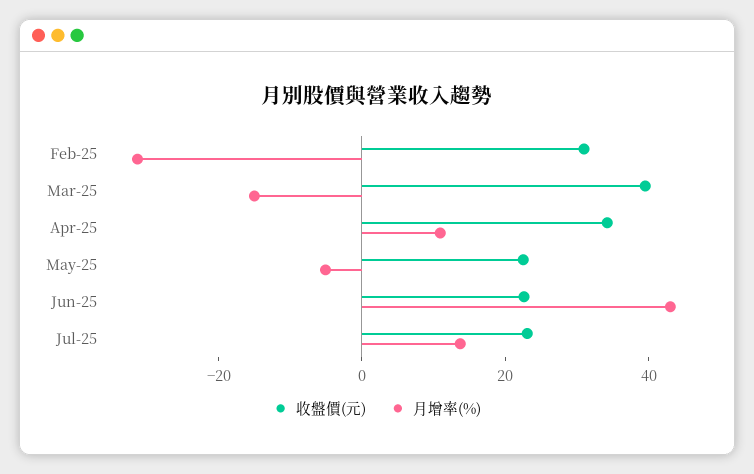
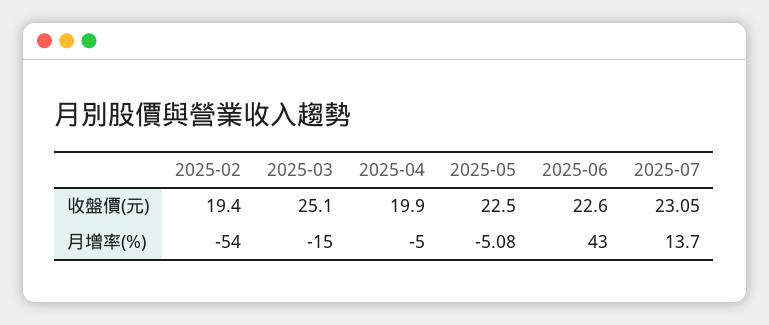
  {
    "收盤價(元)": {
-     "Feb-25": 30,
+     "Feb-25": 19.4,
-     "Mar-25": 40,
+     "Mar-25": 25.1,
-     "Apr-25": 35,
+     "Apr-25": 19.9,
      "May-25": 22.5,
      "Jun-25": 22.6,
      "Jul-25": 23.05
    },
    "月增率(%)": {
-     "Feb-25": -30,
+     "Feb-25": -54,
      "Mar-25": -15,
-     "Apr-25": 10,
+     "Apr-25": -5,
      "May-25": -5.08,
      "Jun-25": 43,
      "Jul-25": 13.7
    }
  }

